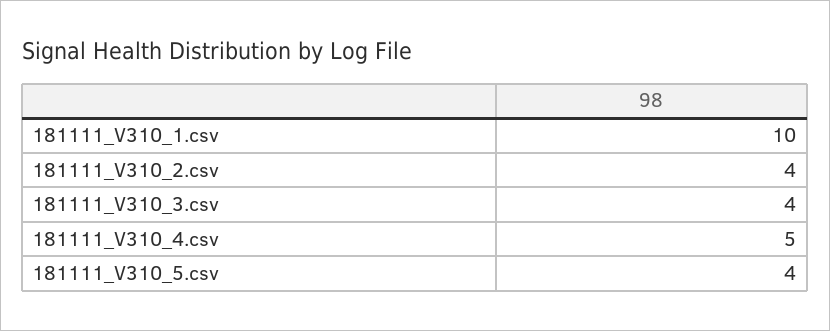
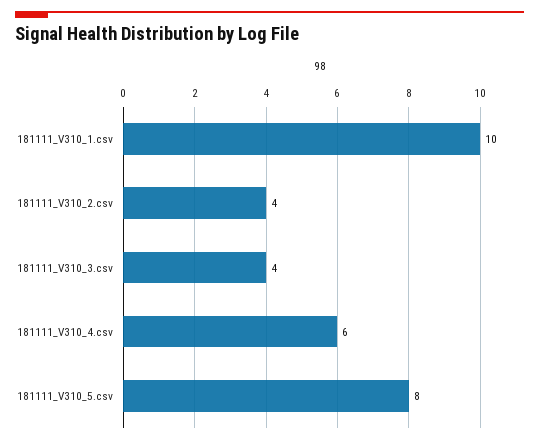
  {
    "181111_V310_1.csv": 10,
    "181111_V310_2.csv": 4,
    "181111_V310_3.csv": 4,
-   "181111_V310_4.csv": 5,
+   "181111_V310_4.csv": 6,
-   "181111_V310_5.csv": 4
+   "181111_V310_5.csv": 8
  }

